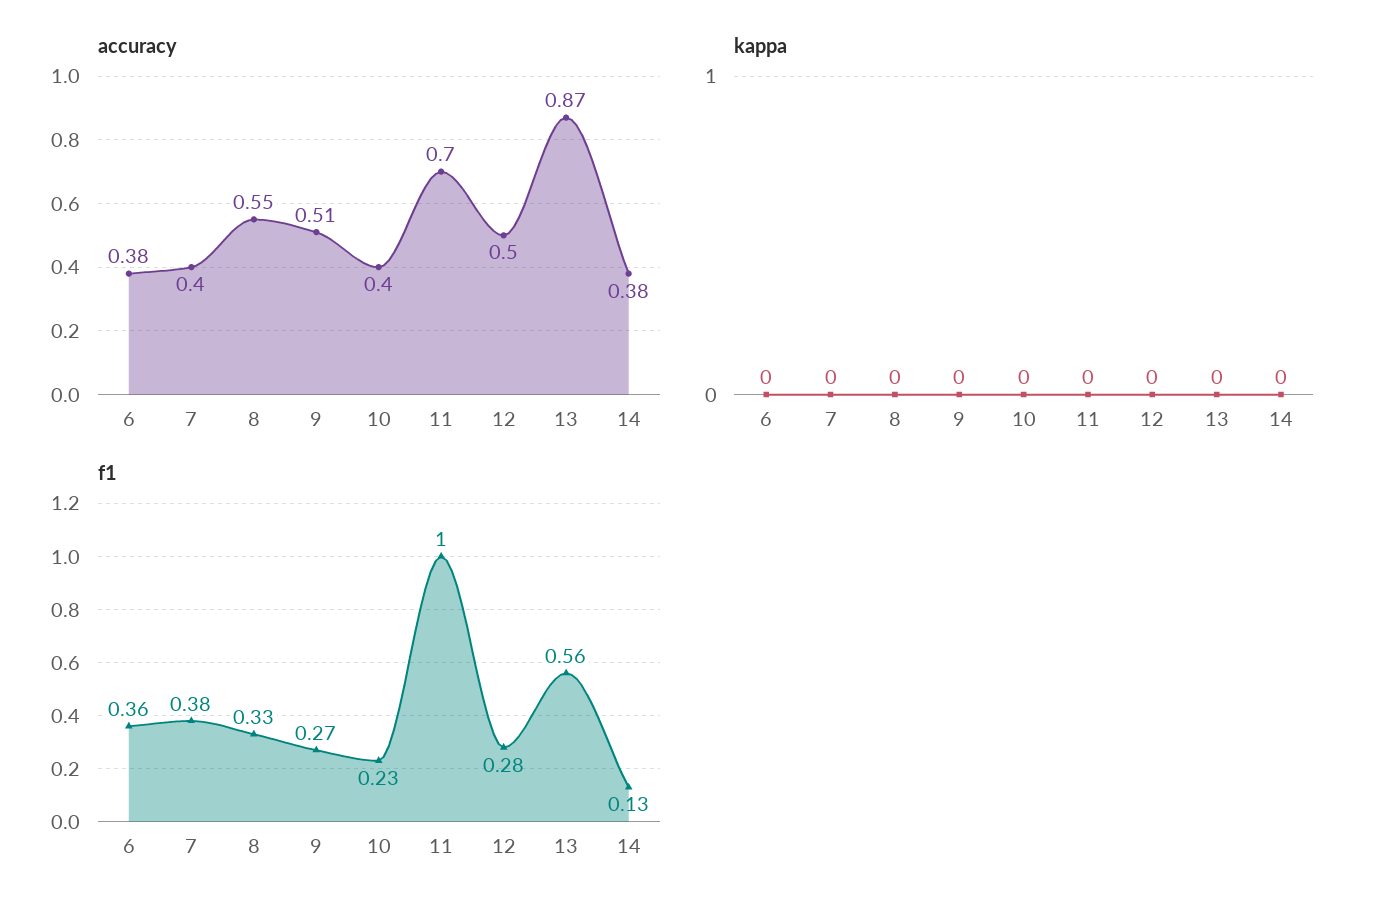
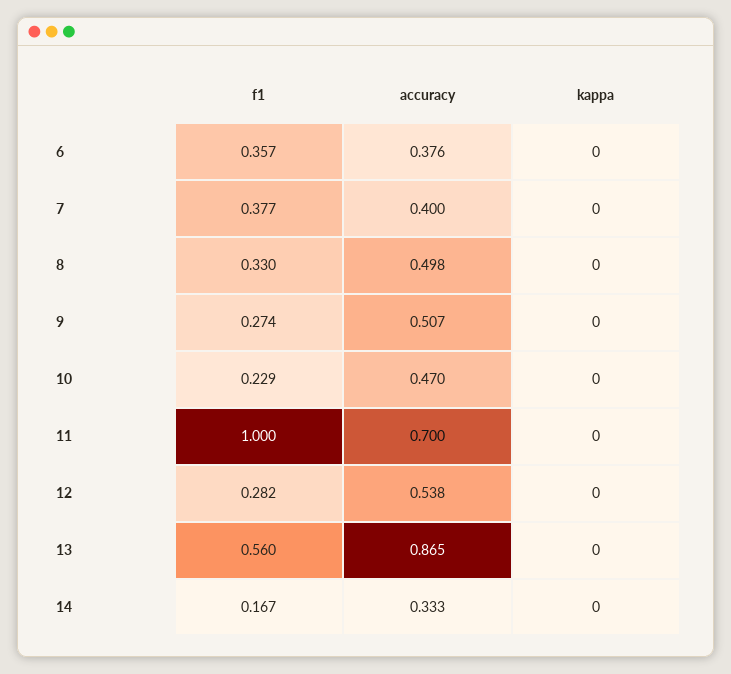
  {
    "accuracy": {
      "6": 0.376,
      "7": 0.4,
-     "8": 0.55,
+     "8": 0.498,
      "9": 0.507,
-     "10": 0.4,
+     "10": 0.47,
      "11": 0.7,
-     "12": 0.5,
+     "12": 0.538,
      "13": 0.865,
-     "14": 0.38
+     "14": 0.333
    },
    "kappa": {
      "6": 0,
      "7": 0,
      "8": 0,
      "9": 0,
      "10": 0,
      "11": 0,
      "12": 0,
      "13": 0,
      "14": 0
    },
    "f1": {
      "6": 0.357,
      "7": 0.377,
      "8": 0.33,
      "9": 0.274,
      "10": 0.229,
      "11": 1,
      "12": 0.282,
      "13": 0.56,
-     "14": 0.13
+     "14": 0.167
    }
  }

